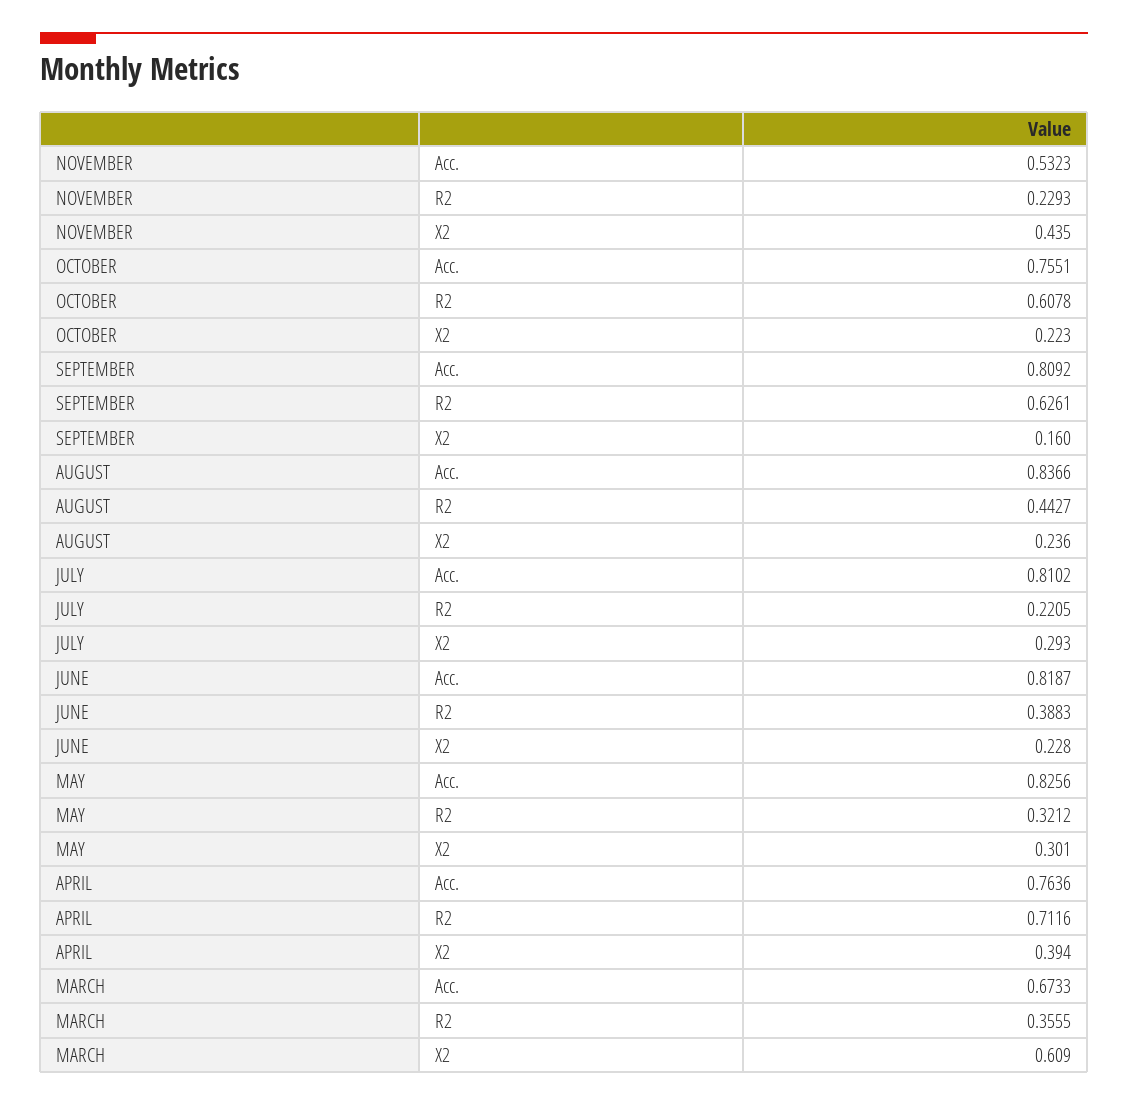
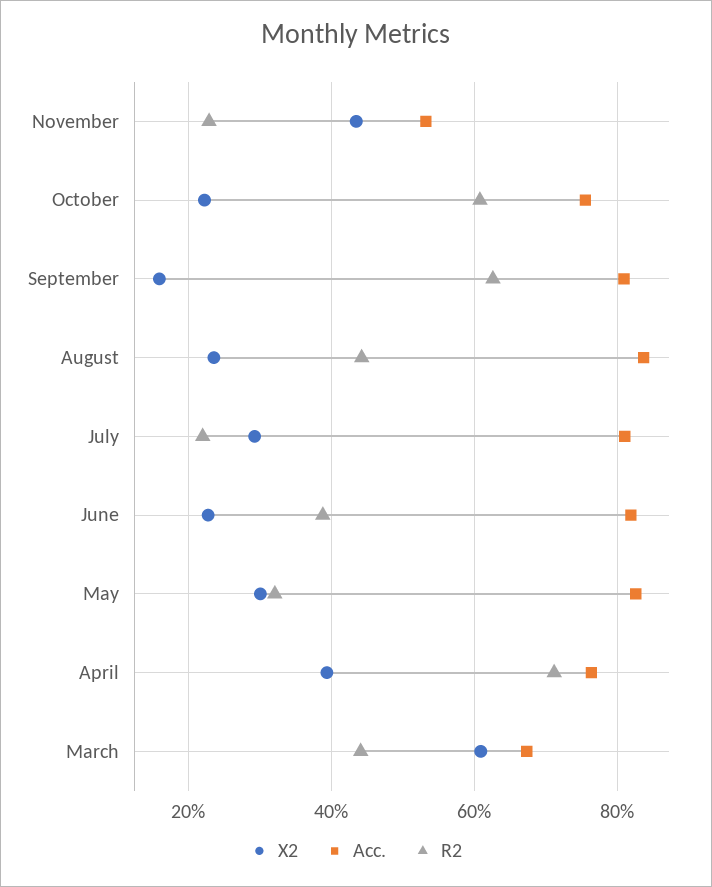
  {
    "Acc.": {
      "NOVEMBER": 0.5323,
      "OCTOBER": 0.7551,
      "SEPTEMBER": 0.8092,
      "AUGUST": 0.8366,
      "JULY": 0.8102,
      "JUNE": 0.8187,
      "MAY": 0.8256,
      "APRIL": 0.7636,
      "MARCH": 0.6733
    },
    "R2": {
      "NOVEMBER": 0.2293,
      "OCTOBER": 0.6078,
      "SEPTEMBER": 0.6261,
      "AUGUST": 0.4427,
      "JULY": 0.2205,
      "JUNE": 0.3883,
      "MAY": 0.3212,
      "APRIL": 0.7116,
-     "MARCH": 0.3555
+     "MARCH": 0.44
    },
    "X2": {
      "NOVEMBER": 0.435,
      "OCTOBER": 0.223,
      "SEPTEMBER": 0.16,
      "AUGUST": 0.236,
      "JULY": 0.293,
      "JUNE": 0.228,
      "MAY": 0.301,
      "APRIL": 0.394,
      "MARCH": 0.609
    }
  }

